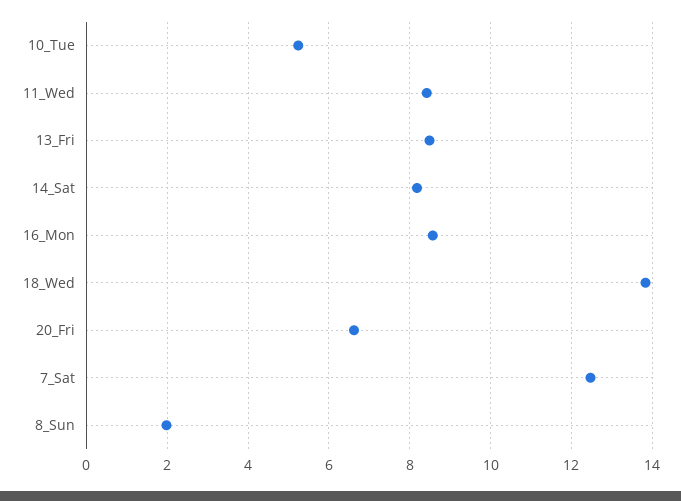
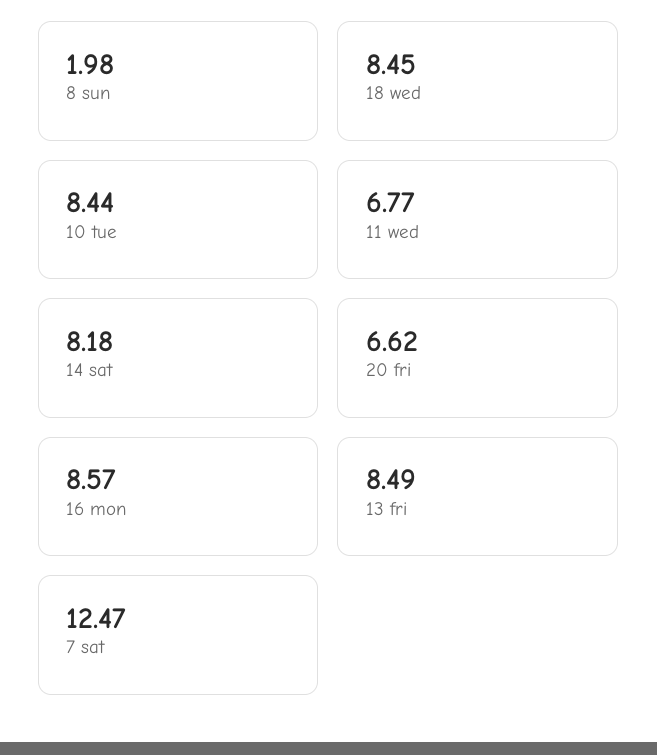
  {
-   "10_Tue": 5.2,
+   "10_Tue": 8.44,
-   "11_Wed": 8.4,
+   "11_Wed": 6.77,
    "13_Fri": 8.49,
    "14_Sat": 8.18,
    "16_Mon": 8.57,
-   "18_Wed": 13.8,
+   "18_Wed": 8.45,
    "20_Fri": 6.62,
    "7_Sat": 12.47,
    "8_Sun": 1.98
  }

